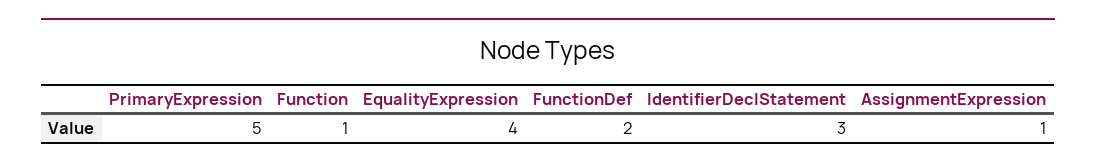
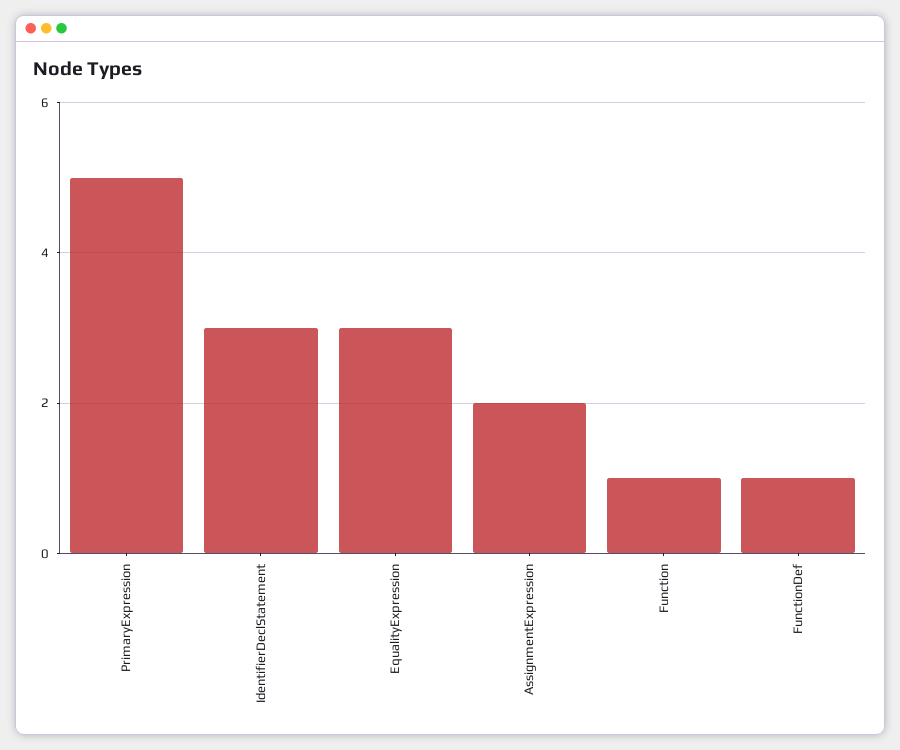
  {
    "PrimaryExpression": 5,
    "Function": 1,
-   "EqualityExpression": 4,
+   "EqualityExpression": 3,
-   "FunctionDef": 2,
+   "FunctionDef": 1,
    "IdentifierDeclStatement": 3,
-   "AssignmentExpression": 1
+   "AssignmentExpression": 2
  }

